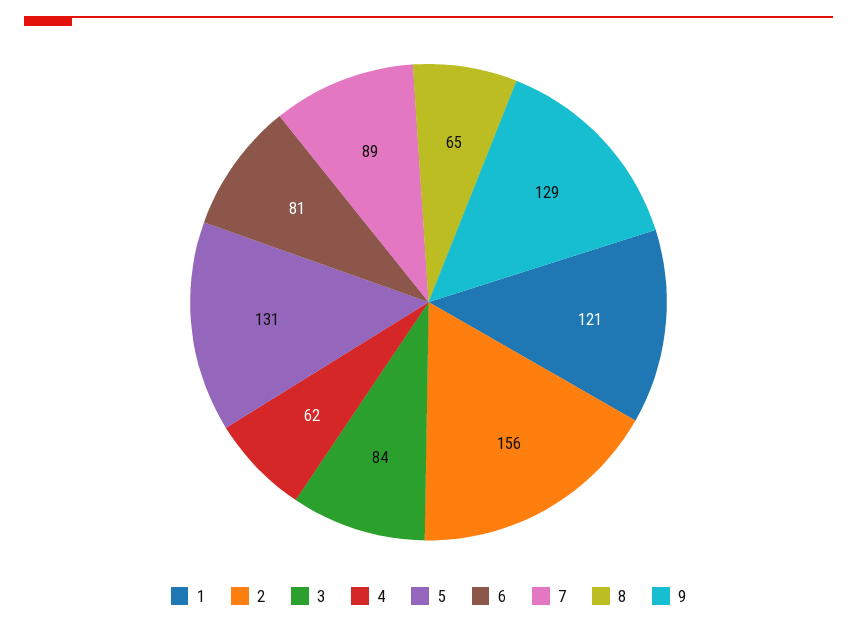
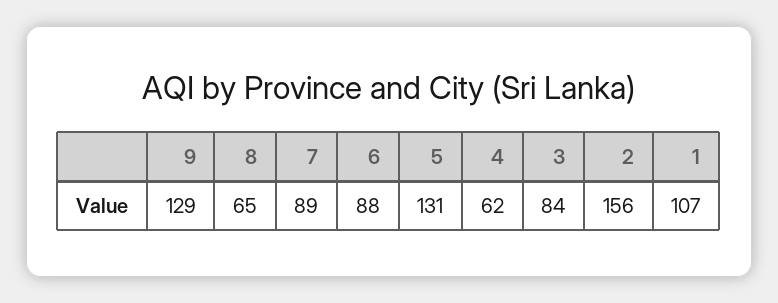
  {
-   "1": 121,
+   "1": 107,
    "2": 156,
    "3": 84,
    "4": 62,
    "5": 131,
-   "6": 81,
+   "6": 88,
    "7": 89,
    "8": 65,
    "9": 129
  }

